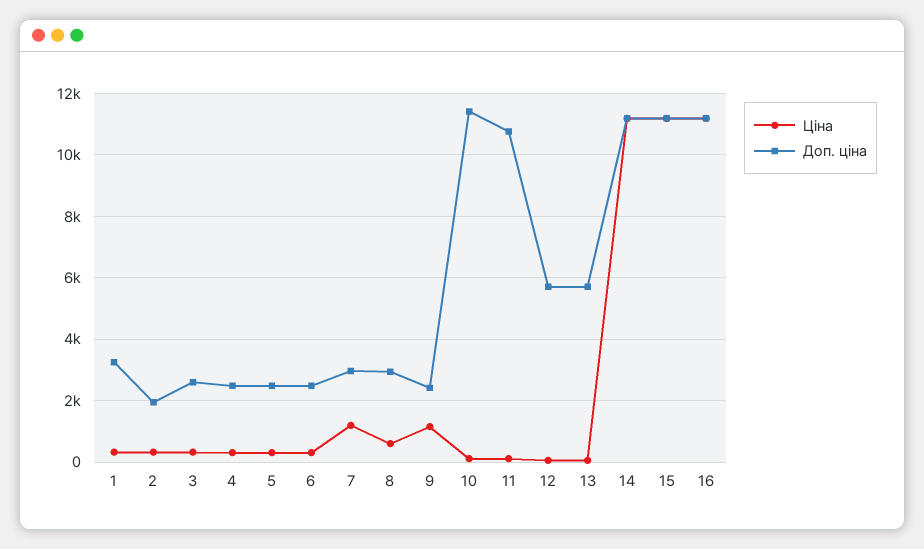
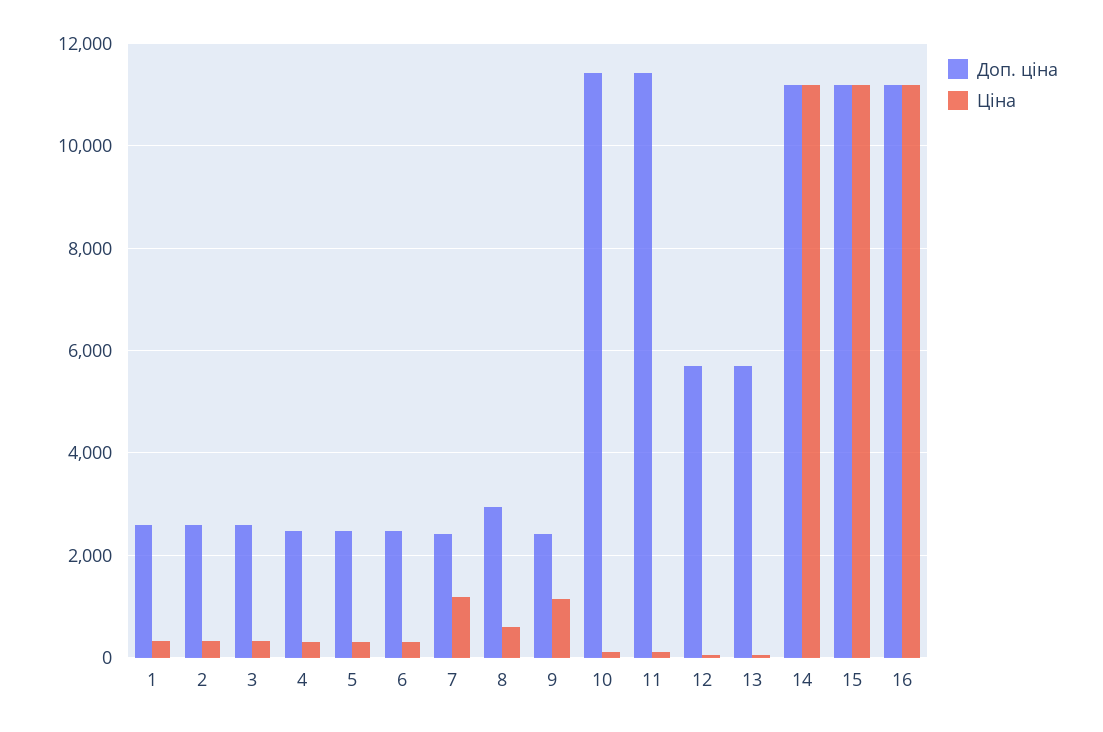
  {
    "Ціна": {
      "1": 400,
      "2": 400,
      "3": 400,
      "4": 400,
      "5": 400,
      "6": 400,
      "7": 1200,
      "8": 600,
      "9": 1200,
      "10": 200,
      "11": 200,
      "12": 0,
      "13": 0,
      "14": 11200,
      "15": 11200,
      "16": 11200
    },
    "Доп. ціна": {
-     "1": 3200,
+     "1": 2600,
-     "2": 2000,
+     "2": 2600,
      "3": 2600,
      "4": 2400,
      "5": 2400,
      "6": 2400,
-     "7": 3000,
+     "7": 2400,
      "8": 3000,
      "9": 2400,
      "10": 11400,
-     "11": 10800,
+     "11": 11400,
      "12": 5800,
      "13": 5800,
      "14": 11200,
      "15": 11200,
      "16": 11200
    }
  }

